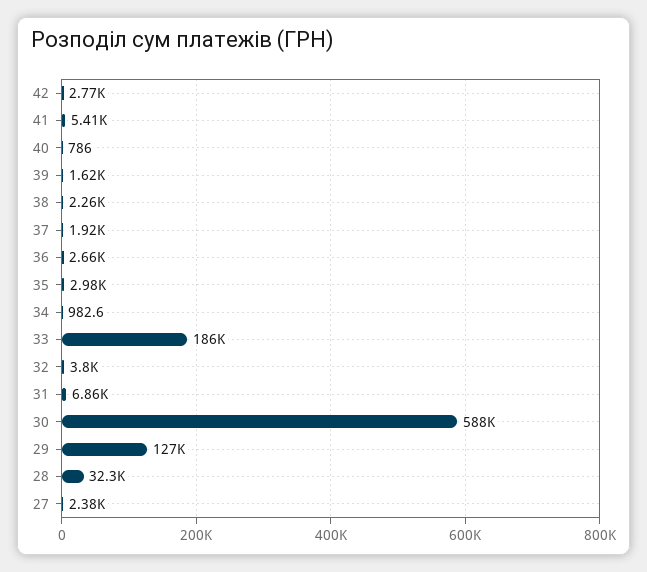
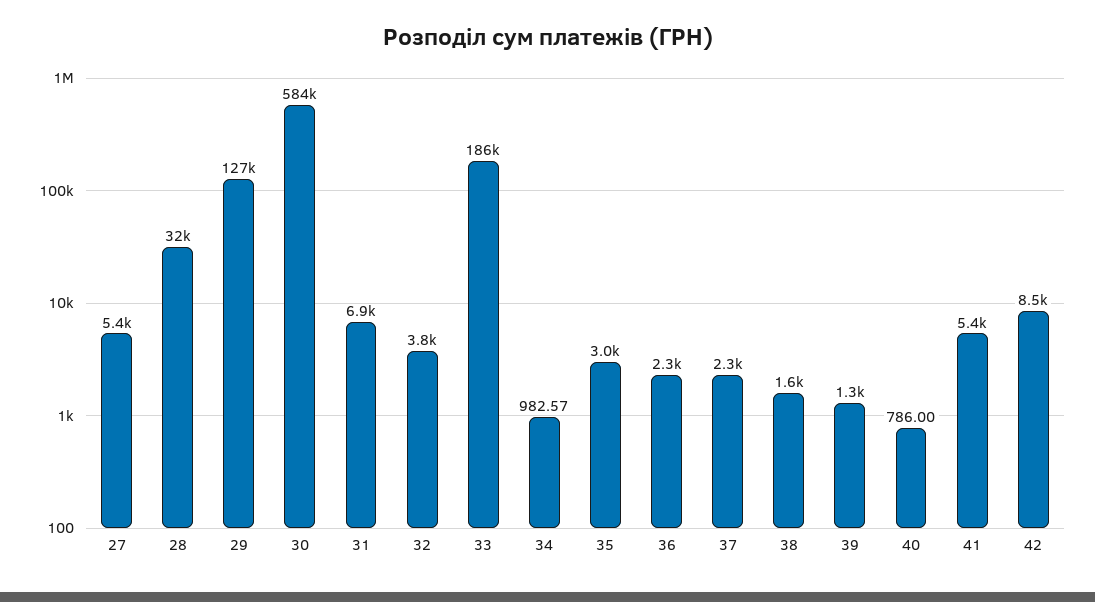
  {
-   "42": 2770,
+   "42": 8500,
    "41": 5410,
    "40": 786,
-   "39": 1620,
+   "39": 1300,
-   "38": 2260,
+   "38": 1600,
-   "37": 1920,
+   "37": 2300,
-   "36": 2660,
+   "36": 2300,
    "35": 2980,
    "34": 982.57,
    "33": 186000,
    "32": 3800,
    "31": 6860,
-   "30": 588000,
+   "30": 584000,
    "29": 127000,
    "28": 32300,
-   "27": 2380
+   "27": 5400
  }

